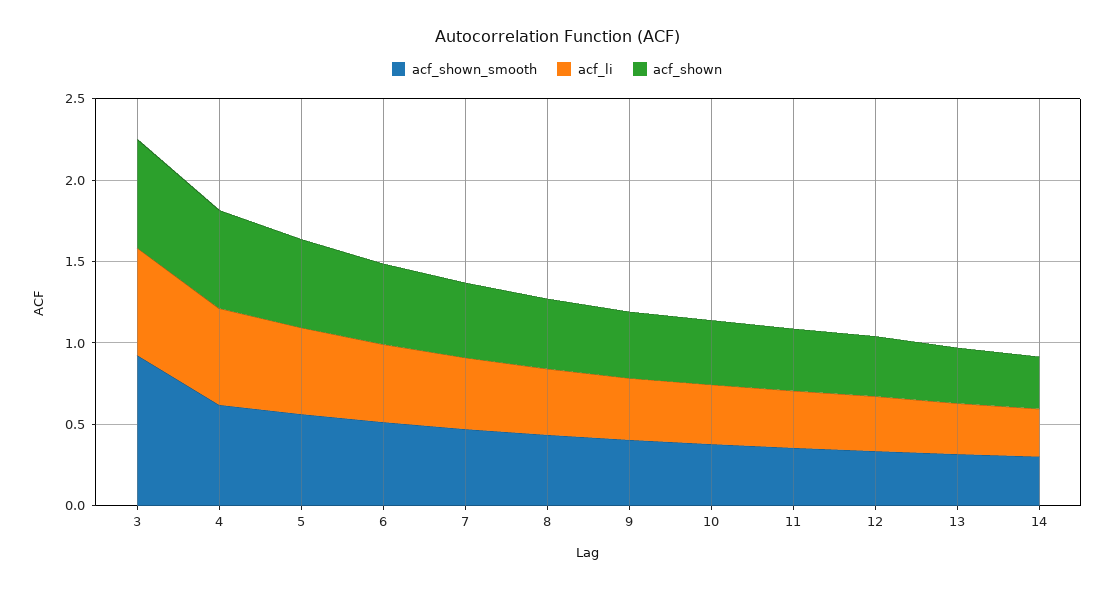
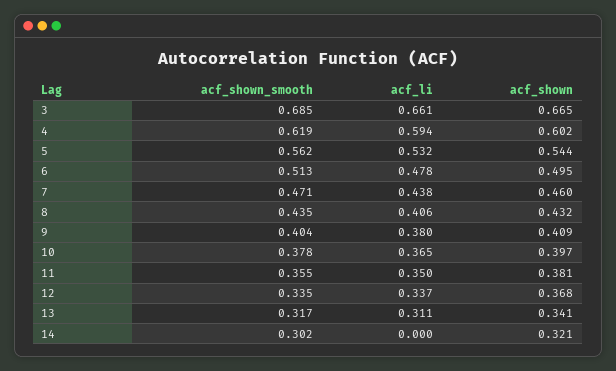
  {
    "acf_shown_smooth": {
-     "3": 0.9,
+     "3": 0.685,
      "4": 0.619,
      "5": 0.562,
      "6": 0.513,
      "7": 0.471,
      "8": 0.435,
      "9": 0.404,
      "10": 0.378,
      "11": 0.355,
      "12": 0.335,
      "13": 0.317,
      "14": 0.302
    },
    "acf_li": {
      "3": 0.661,
      "4": 0.594,
      "5": 0.532,
      "6": 0.478,
      "7": 0.438,
      "8": 0.406,
      "9": 0.38,
      "10": 0.365,
      "11": 0.35,
      "12": 0.337,
      "13": 0.311,
-     "14": 0.3
+     "14": 0
    },
    "acf_shown": {
      "3": 0.665,
      "4": 0.602,
      "5": 0.544,
      "6": 0.495,
      "7": 0.46,
      "8": 0.432,
      "9": 0.409,
      "10": 0.397,
      "11": 0.381,
      "12": 0.368,
      "13": 0.341,
      "14": 0.321
    }
  }

